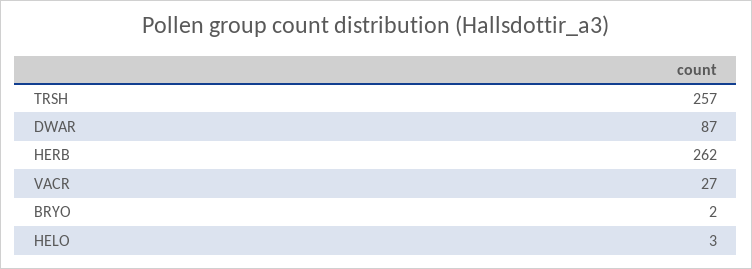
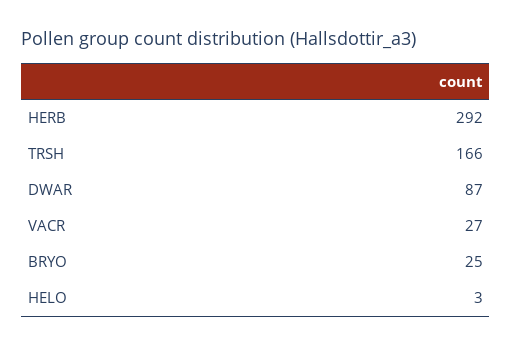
  {
-   "TRSH": 257,
+   "TRSH": 166,
    "DWAR": 87,
-   "HERB": 262,
+   "HERB": 292,
    "VACR": 27,
-   "BRYO": 2,
+   "BRYO": 25,
    "HELO": 3
  }

